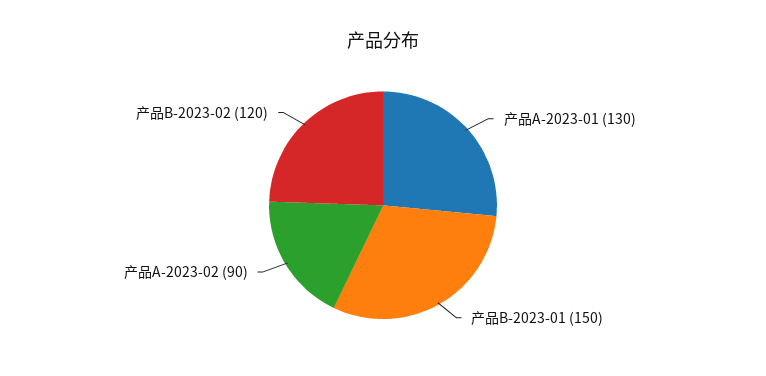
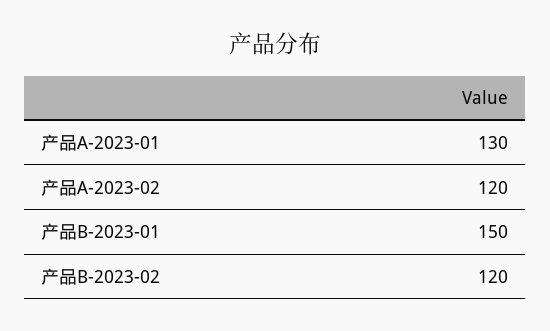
  {
    "产品A-2023-01": 130,
    "产品B-2023-01": 150,
-   "产品A-2023-02": 90,
+   "产品A-2023-02": 120,
    "产品B-2023-02": 120
  }

